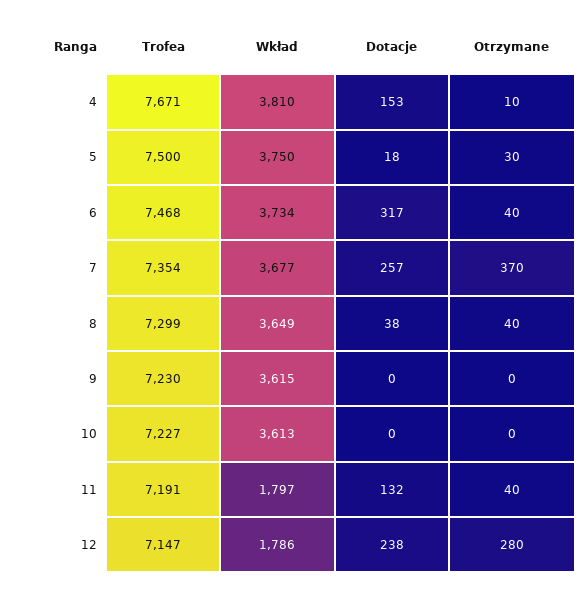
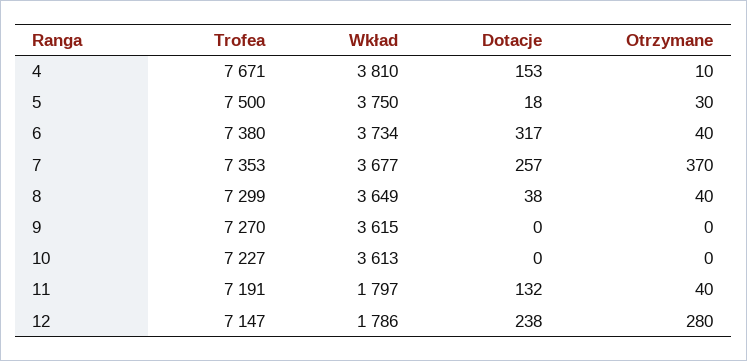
  {
    "Trofea": {
      "4": 7671,
      "5": 7500,
-     "6": 7468,
+     "6": 7380,
-     "7": 7354,
+     "7": 7353,
      "8": 7299,
-     "9": 7230,
+     "9": 7270,
      "10": 7227,
      "11": 7191,
      "12": 7147
    },
    "Wkład": {
      "4": 3810,
      "5": 3750,
      "6": 3734,
      "7": 3677,
      "8": 3649,
      "9": 3615,
      "10": 3613,
      "11": 1797,
      "12": 1786
    },
    "Dotacje": {
      "4": 153,
      "5": 18,
      "6": 317,
      "7": 257,
      "8": 38,
      "9": 0,
      "10": 0,
      "11": 132,
      "12": 238
    },
    "Otrzymane": {
      "4": 10,
      "5": 30,
      "6": 40,
      "7": 370,
      "8": 40,
      "9": 0,
      "10": 0,
      "11": 40,
      "12": 280
    }
  }

